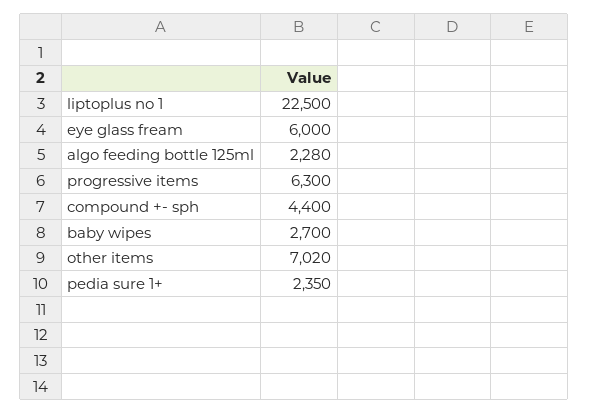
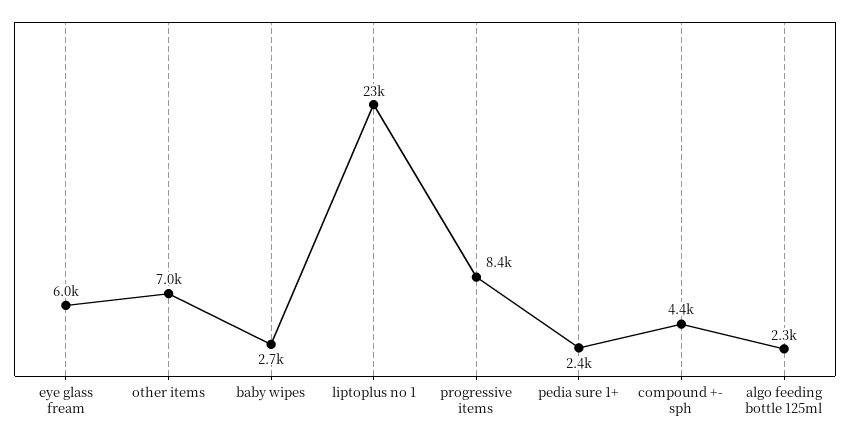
  {
    "liptoplus no 1": 22500,
    "eye glass fream": 6000,
    "algo feeding bottle 125ml": 2280,
-   "progressive items": 6300,
+   "progressive items": 8400,
    "compound +- sph": 4400,
    "baby wipes": 2700,
    "other items": 7020,
    "pedia sure 1+": 2350
  }

